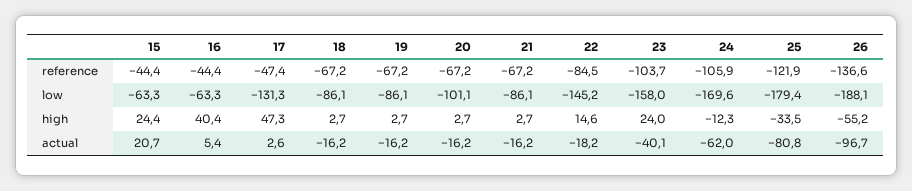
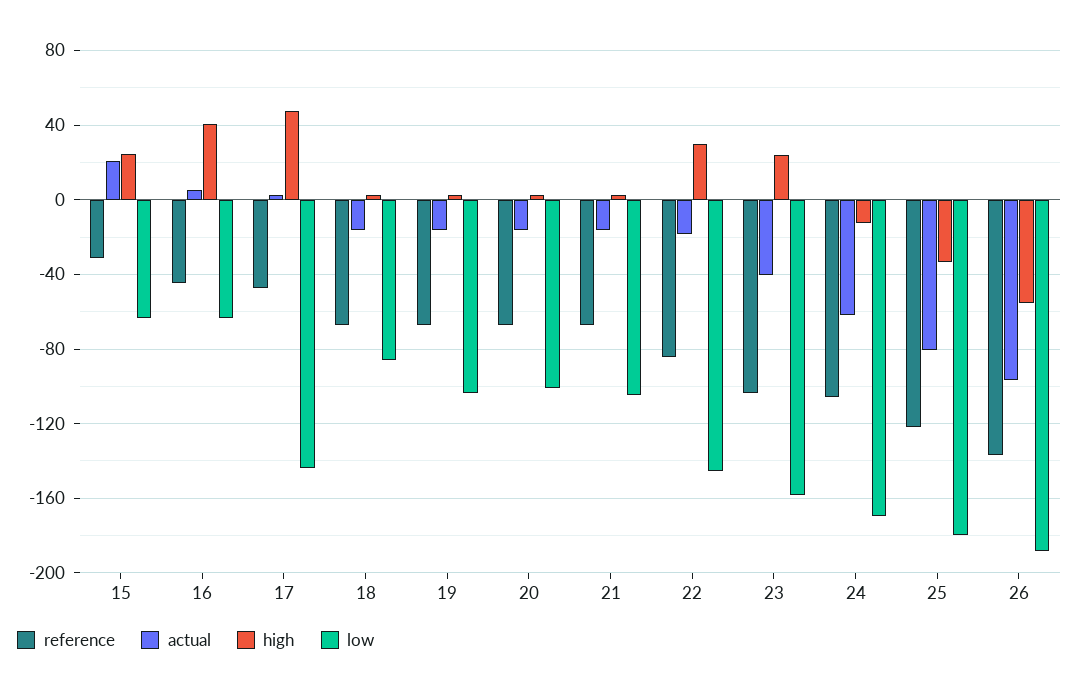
  {
    "reference": {
-     "15": -44.4,
+     "15": -30,
      "16": -44.4,
      "17": -47.4,
      "18": -67.2,
      "19": -67.2,
      "20": -67.2,
      "21": -67.2,
      "22": -84.5,
      "23": -103.7,
      "24": -105.9,
      "25": -121.9,
      "26": -136.6
    },
    "low": {
      "15": -63.3,
      "16": -63.3,
-     "17": -131.3,
+     "17": -145,
      "18": -86.1,
-     "19": -86.1,
+     "19": -105,
      "20": -101.1,
-     "21": -86.1,
+     "21": -105,
      "22": -145.2,
      "23": -158,
      "24": -169.6,
      "25": -179.4,
      "26": -188.1
    },
    "high": {
      "15": 24.4,
      "16": 40.4,
      "17": 47.3,
      "18": 2.7,
      "19": 2.7,
      "20": 2.7,
      "21": 2.7,
-     "22": 14.6,
+     "22": 30,
      "23": 24,
      "24": -12.3,
      "25": -33.5,
      "26": -55.2
    },
    "actual": {
      "15": 20.7,
      "16": 5.4,
      "17": 2.6,
      "18": -16.2,
      "19": -16.2,
      "20": -16.2,
      "21": -16.2,
      "22": -18.2,
      "23": -40.1,
      "24": -62,
      "25": -80.8,
      "26": -96.7
    }
  }

